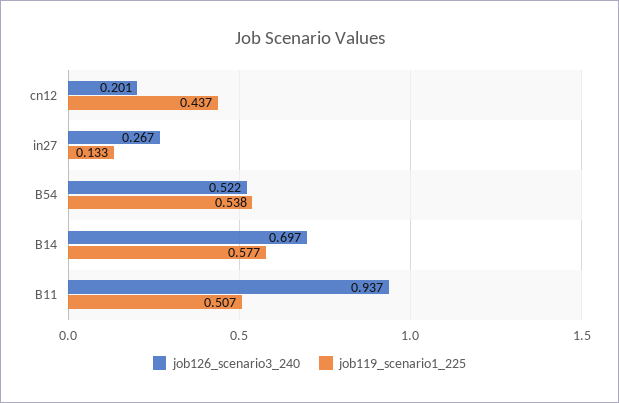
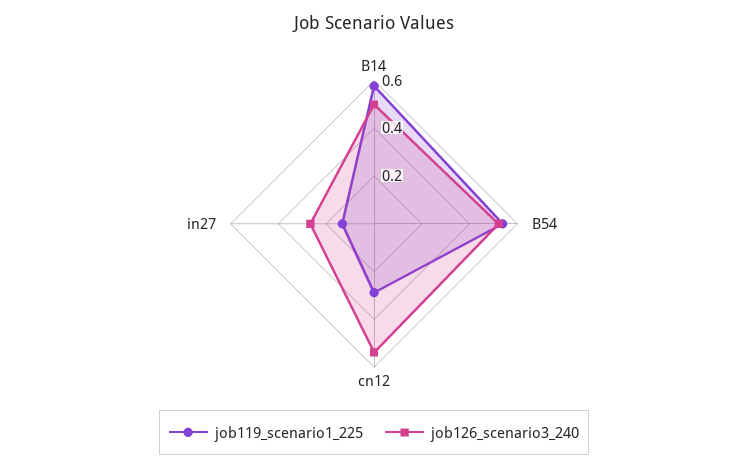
  {
    "job126_scenario3_240": {
-     "cn12": 0.201,
+     "cn12": 0.55,
      "in27": 0.267,
      "B54": 0.522,
-     "B14": 0.697,
+     "B14": 0.5
-     "B11": 0.937
    },
    "job119_scenario1_225": {
-     "cn12": 0.437,
+     "cn12": 0.3,
      "in27": 0.133,
      "B54": 0.538,
-     "B14": 0.577,
+     "B14": 0.577
-     "B11": 0.507
    }
  }

